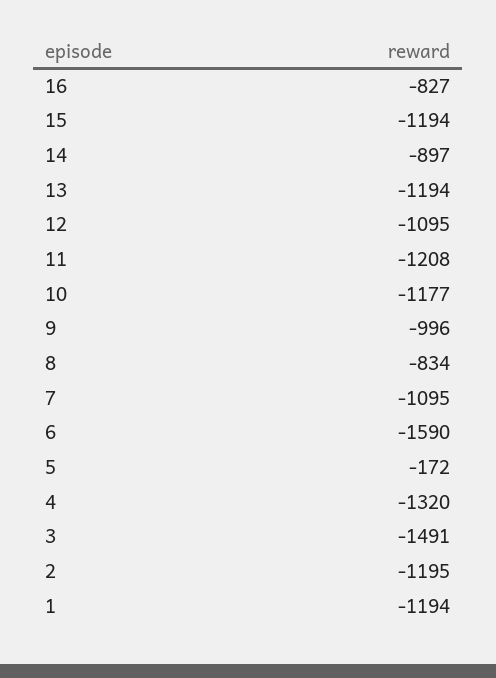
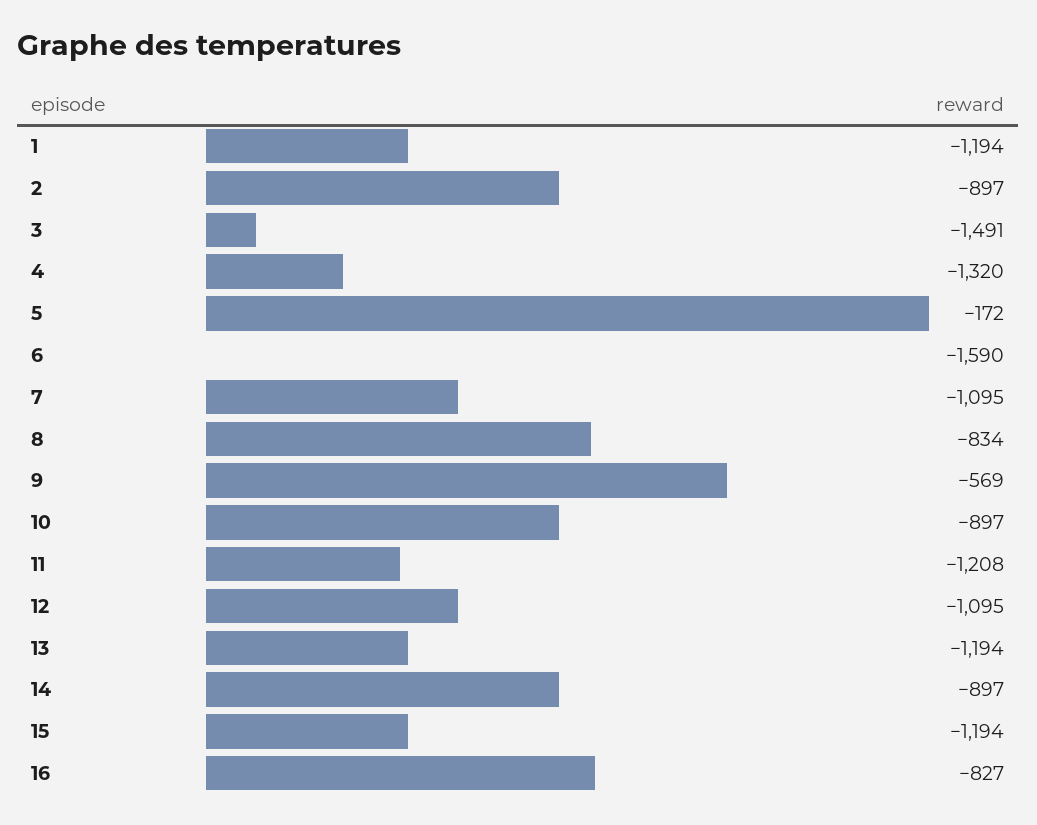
  {
    "16": -827,
    "15": -1194,
    "14": -897,
    "13": -1194,
    "12": -1095,
    "11": -1208,
-   "10": -1177,
+   "10": -897,
-   "9": -996,
+   "9": -569,
    "8": -834,
    "7": -1095,
    "6": -1590,
    "5": -172,
    "4": -1320,
    "3": -1491,
-   "2": -1195,
+   "2": -897,
    "1": -1194
  }

